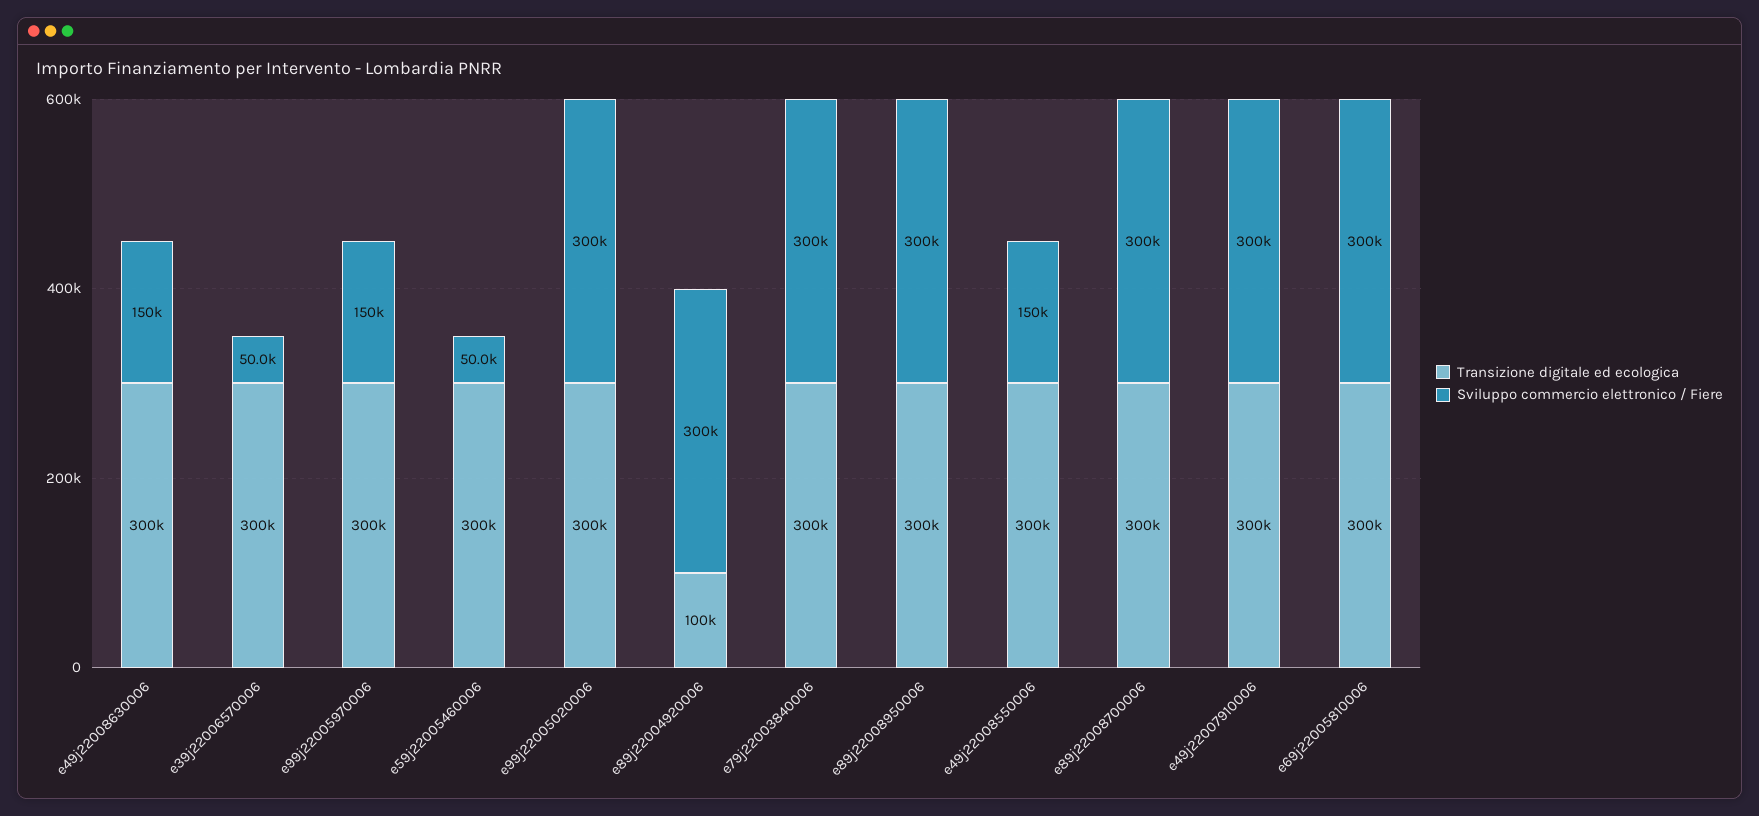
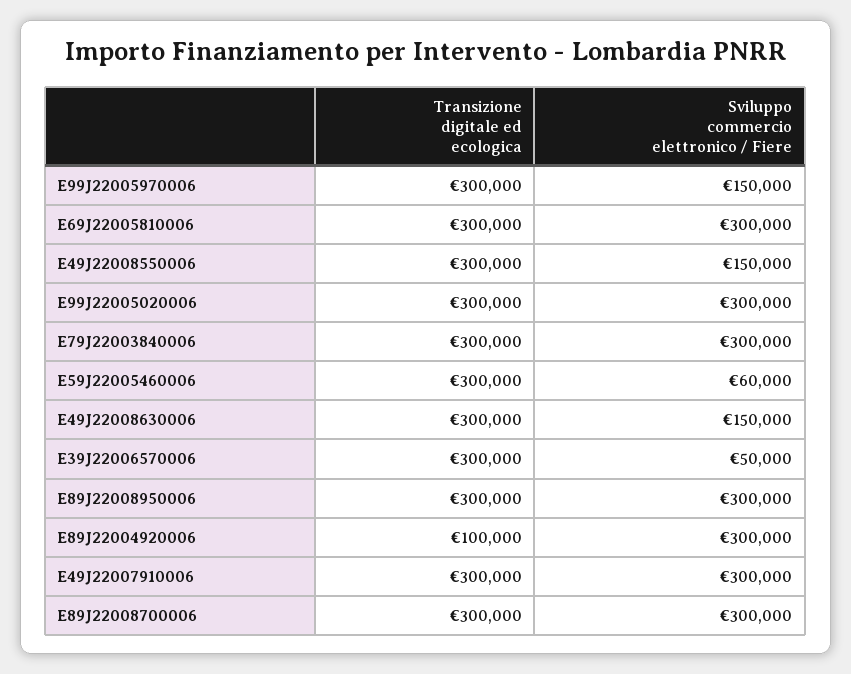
  {
    "Transizione digitale ed ecologica": {
      "e49j22008630006": 300000,
      "e39j22006570006": 300000,
      "e99j22005970006": 300000,
      "e59j22005460006": 300000,
      "e99j22005020006": 300000,
      "e89j22004920006": 100000,
      "e79j22003840006": 300000,
      "e89j22008950006": 300000,
      "e49j22008550006": 300000,
      "e89j22008700006": 300000,
      "e49j22007910006": 300000,
      "e69j22005810006": 300000
    },
    "Sviluppo commercio elettronico / Fiere": {
      "e49j22008630006": 150000,
      "e39j22006570006": 50000,
      "e99j22005970006": 150000,
-     "e59j22005460006": 50000,
+     "e59j22005460006": 60000,
      "e99j22005020006": 300000,
      "e89j22004920006": 300000,
      "e79j22003840006": 300000,
      "e89j22008950006": 300000,
      "e49j22008550006": 150000,
      "e89j22008700006": 300000,
      "e49j22007910006": 300000,
      "e69j22005810006": 300000
    }
  }

